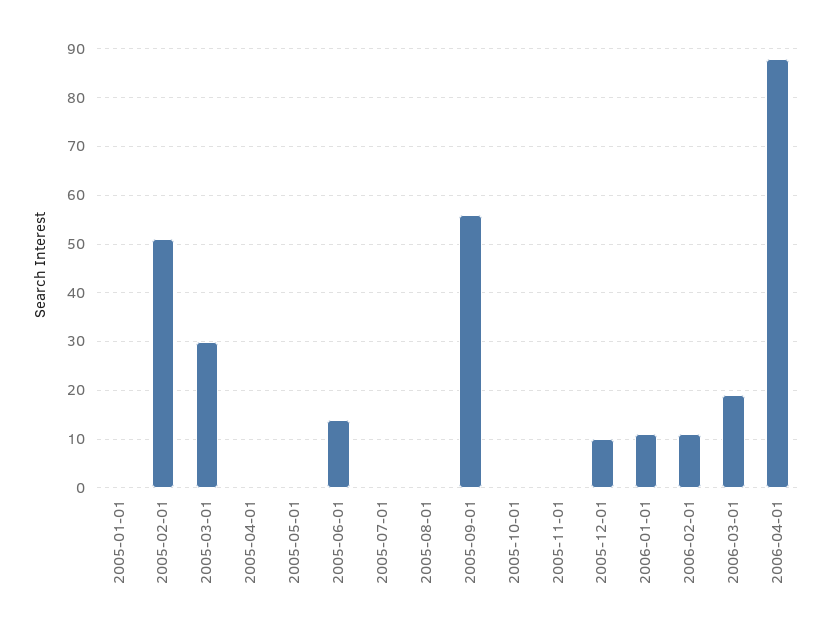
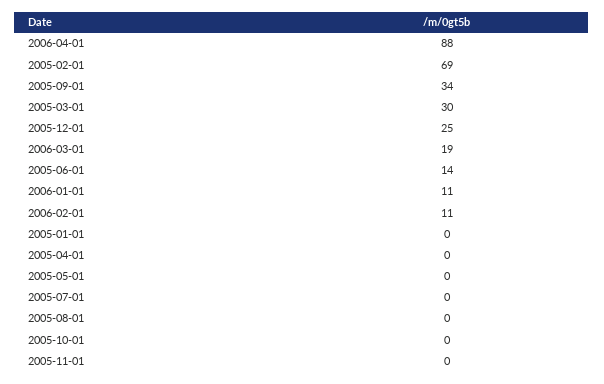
  {
    "2005-01-01": 0,
-   "2005-02-01": 50,
+   "2005-02-01": 69,
    "2005-03-01": 30,
    "2005-04-01": 0,
    "2005-05-01": 0,
    "2005-06-01": 14,
    "2005-07-01": 0,
    "2005-08-01": 0,
-   "2005-09-01": 55,
+   "2005-09-01": 34,
    "2005-10-01": 0,
    "2005-11-01": 0,
-   "2005-12-01": 10,
+   "2005-12-01": 25,
    "2006-01-01": 11,
    "2006-02-01": 11,
    "2006-03-01": 19,
    "2006-04-01": 88
  }

